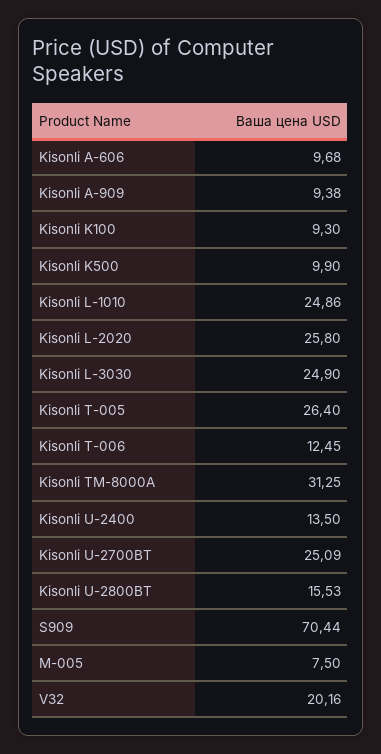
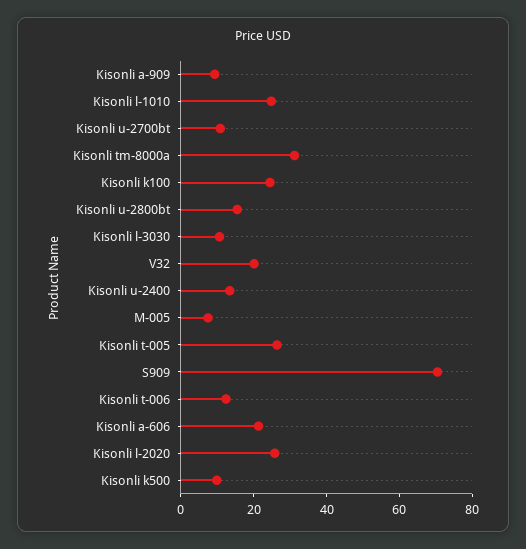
  {
-   "Kisonli A-606": 9.68,
+   "Kisonli A-606": 20,
    "Kisonli A-909": 9.38,
-   "Kisonli K100": 9.3,
+   "Kisonli K100": 25,
    "Kisonli K500": 9.9,
    "Kisonli L-1010": 24.86,
    "Kisonli L-2020": 25.8,
-   "Kisonli L-3030": 24.9,
+   "Kisonli L-3030": 10,
    "Kisonli T-005": 26.4,
    "Kisonli T-006": 12.45,
    "Kisonli TM-8000A": 31.25,
    "Kisonli U-2400": 13.5,
-   "Kisonli U-2700BT": 25.09,
+   "Kisonli U-2700BT": 10,
    "Kisonli U-2800BT": 15.53,
    "S909": 70.44,
    "M-005": 7.5,
    "V32": 20.16
  }

